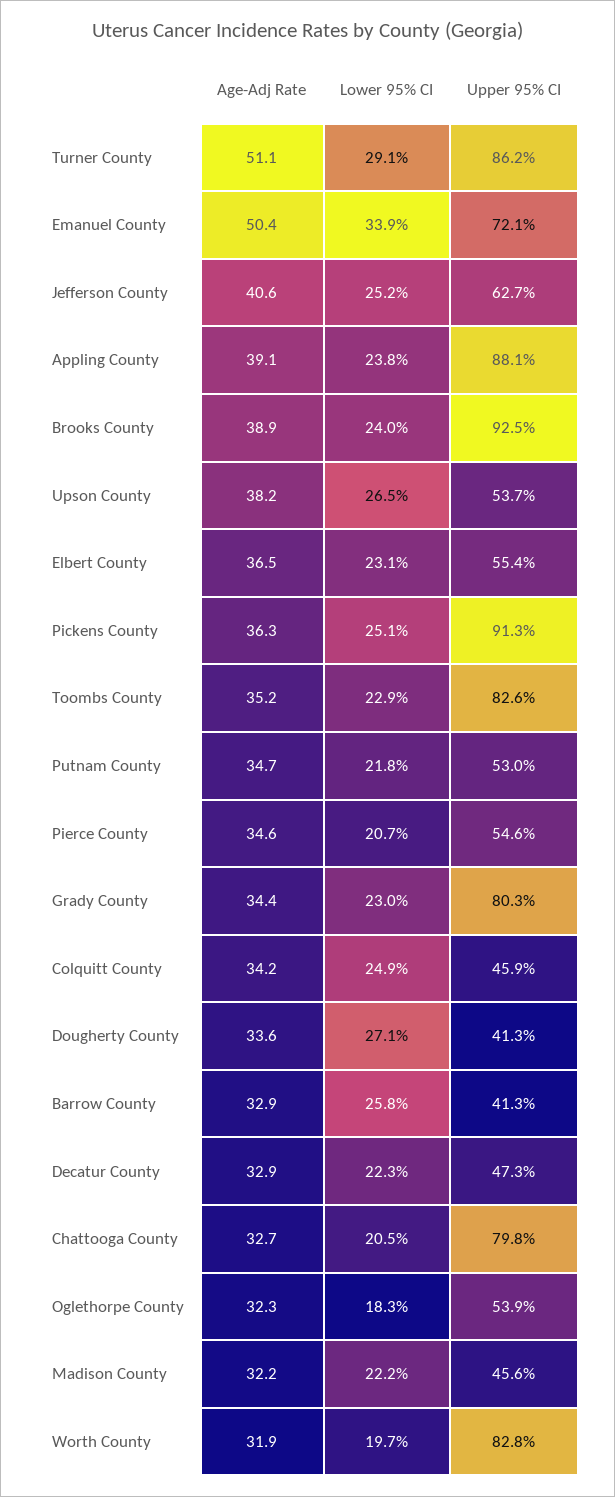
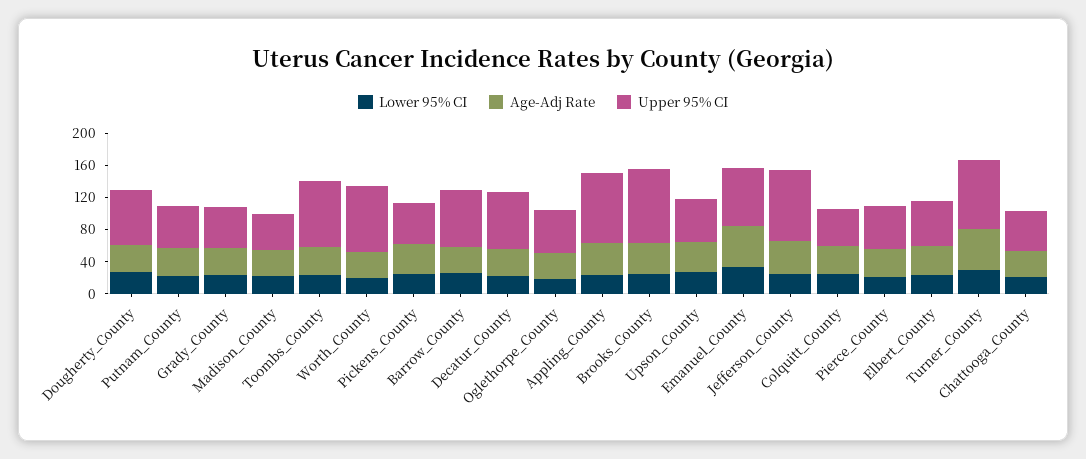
  {
    "Age-Adj Rate": {
      "Turner County": 51.1,
      "Emanuel County": 50.4,
      "Jefferson County": 40.6,
      "Appling County": 39.1,
      "Brooks County": 38.9,
      "Upson County": 38.2,
      "Elbert County": 36.5,
      "Pickens County": 36.3,
      "Toombs County": 35.2,
      "Putnam County": 34.7,
      "Pierce County": 34.6,
      "Grady County": 34.4,
      "Colquitt County": 34.2,
      "Dougherty County": 33.6,
      "Barrow County": 32.9,
      "Decatur County": 32.9,
      "Chattooga County": 32.7,
      "Oglethorpe County": 32.3,
      "Madison County": 32.2,
      "Worth County": 31.9
    },
    "Lower 95% CI": {
      "Turner County": 29.1,
      "Emanuel County": 33.9,
      "Jefferson County": 25.2,
      "Appling County": 23.8,
      "Brooks County": 24,
      "Upson County": 26.5,
      "Elbert County": 23.1,
      "Pickens County": 25.1,
      "Toombs County": 22.9,
      "Putnam County": 21.8,
      "Pierce County": 20.7,
      "Grady County": 23,
      "Colquitt County": 24.9,
      "Dougherty County": 27.1,
      "Barrow County": 25.8,
      "Decatur County": 22.3,
      "Chattooga County": 20.5,
      "Oglethorpe County": 18.3,
      "Madison County": 22.2,
      "Worth County": 19.7
    },
    "Upper 95% CI": {
      "Turner County": 86.2,
      "Emanuel County": 72.1,
-     "Jefferson County": 62.7,
+     "Jefferson County": 90,
      "Appling County": 88.1,
      "Brooks County": 92.5,
      "Upson County": 53.7,
      "Elbert County": 55.4,
-     "Pickens County": 91.3,
+     "Pickens County": 50,
      "Toombs County": 82.6,
      "Putnam County": 53,
      "Pierce County": 54.6,
-     "Grady County": 80.3,
+     "Grady County": 50,
      "Colquitt County": 45.9,
-     "Dougherty County": 41.3,
+     "Dougherty County": 70,
-     "Barrow County": 41.3,
+     "Barrow County": 70,
-     "Decatur County": 47.3,
+     "Decatur County": 70,
-     "Chattooga County": 79.8,
+     "Chattooga County": 50,
      "Oglethorpe County": 53.9,
      "Madison County": 45.6,
      "Worth County": 82.8
    }
  }

